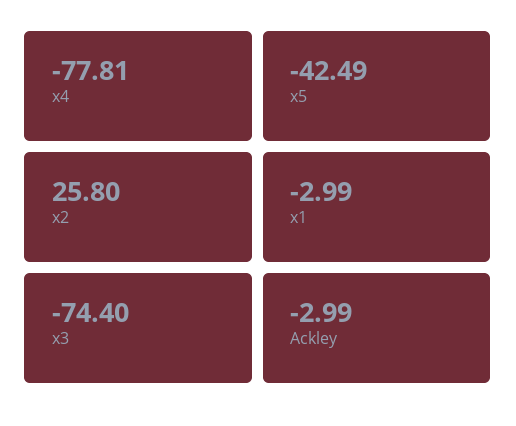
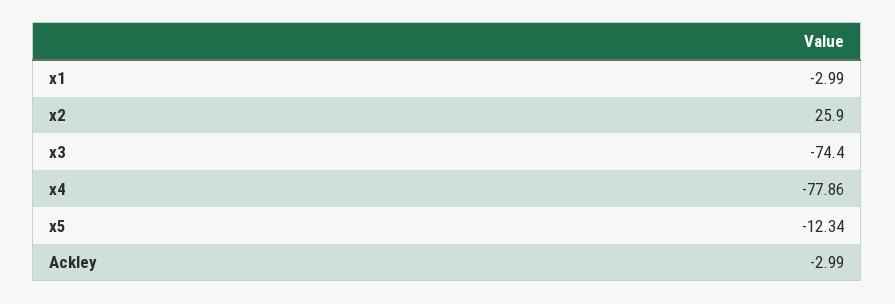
  {
-   "x4": -77.81,
+   "x4": -77.86,
-   "x5": -42.49,
+   "x5": -12.34,
-   "x2": 25.8,
+   "x2": 25.9,
    "x1": -2.99,
    "x3": -74.4,
    "Ackley": -2.99
  }

